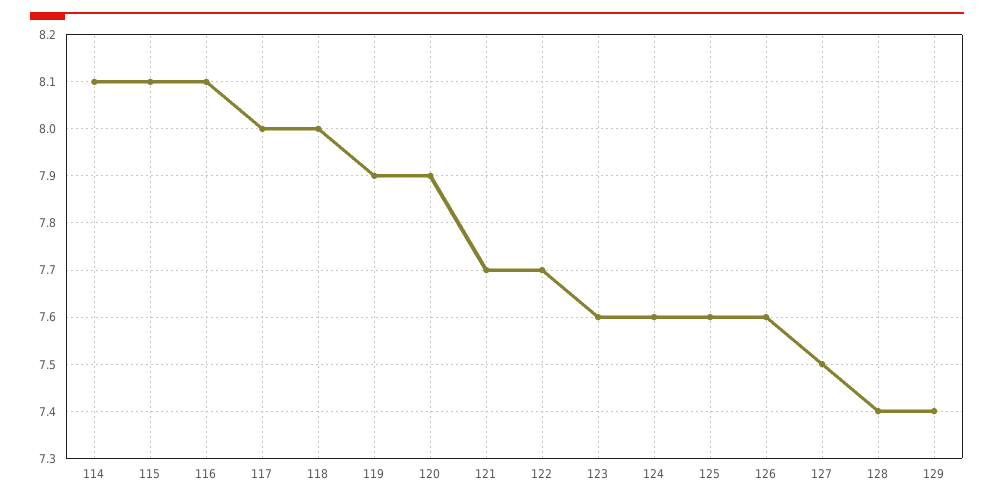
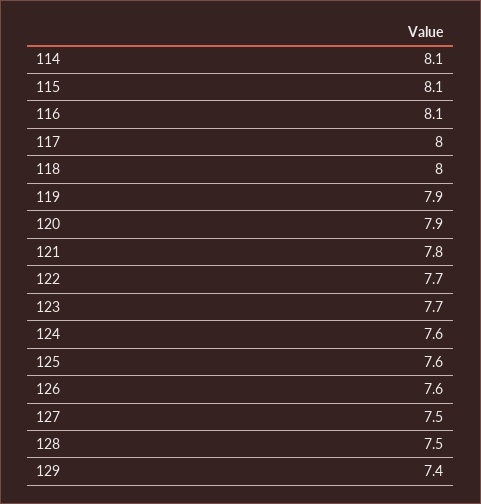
  {
    "114": 8.1,
    "115": 8.1,
    "116": 8.1,
    "117": 8,
    "118": 8,
    "119": 7.9,
    "120": 7.9,
-   "121": 7.7,
+   "121": 7.8,
    "122": 7.7,
-   "123": 7.6,
+   "123": 7.7,
    "124": 7.6,
    "125": 7.6,
    "126": 7.6,
    "127": 7.5,
-   "128": 7.4,
+   "128": 7.5,
    "129": 7.4
  }

